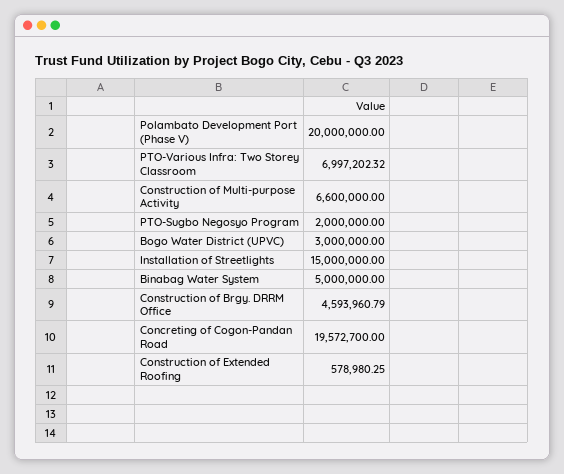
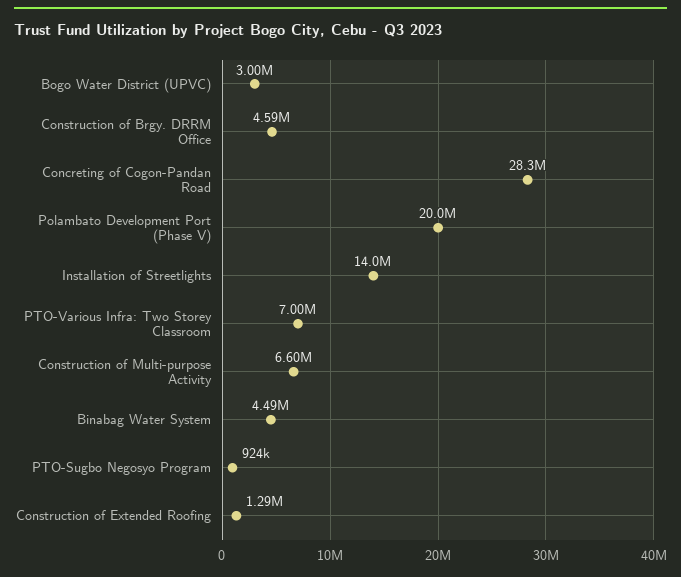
  {
    "Polambato Development Port (Phase V)": 20000000,
    "PTO-Various Infra: Two Storey Classroom": 6997202.32,
    "Construction of Multi-purpose Activity": 6600000,
-   "PTO-Sugbo Negosyo Program": 2000000,
+   "PTO-Sugbo Negosyo Program": 924000,
    "Bogo Water District (UPVC)": 3000000,
-   "Installation of Streetlights": 15000000,
+   "Installation of Streetlights": 14000000,
-   "Binabag Water System": 5000000,
+   "Binabag Water System": 4490000,
    "Construction of Brgy. DRRM Office": 4593960.79,
-   "Concreting of Cogon-Pandan Road": 19572700,
+   "Concreting of Cogon-Pandan Road": 28300000,
-   "Construction of Extended Roofing": 578980.25
+   "Construction of Extended Roofing": 1290000
  }

